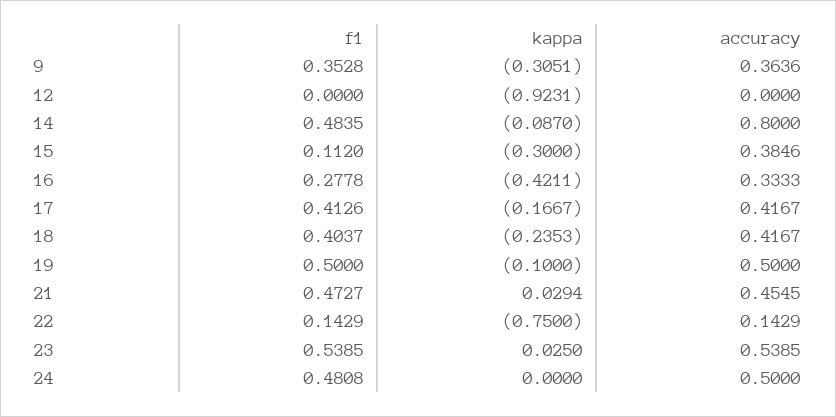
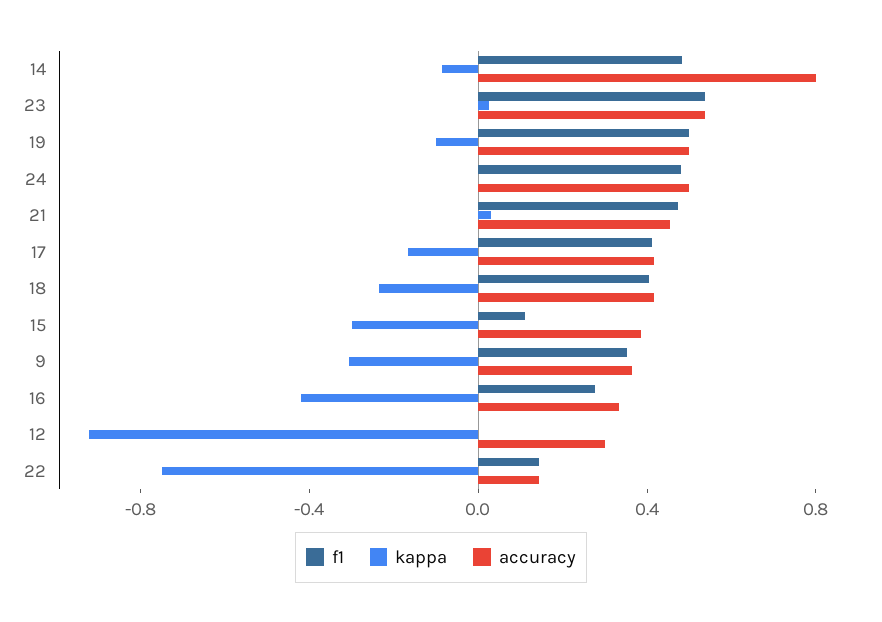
  {
    "f1": {
      "9": 0.3528,
      "12": 0,
      "14": 0.4835,
      "15": 0.112,
      "16": 0.2778,
      "17": 0.4126,
      "18": 0.4037,
      "19": 0.5,
      "21": 0.4727,
      "22": 0.1429,
      "23": 0.5385,
      "24": 0.4808
    },
    "kappa": {
      "9": -0.3051,
      "12": -0.9231,
      "14": -0.087,
      "15": -0.3,
      "16": -0.4211,
      "17": -0.1667,
      "18": -0.2353,
      "19": -0.1,
      "21": 0.0294,
      "22": -0.75,
      "23": 0.025,
      "24": 0
    },
    "accuracy": {
      "9": 0.3636,
-     "12": 0,
+     "12": 0.3,
      "14": 0.8,
      "15": 0.3846,
      "16": 0.3333,
      "17": 0.4167,
      "18": 0.4167,
      "19": 0.5,
      "21": 0.4545,
      "22": 0.1429,
      "23": 0.5385,
      "24": 0.5
    }
  }

